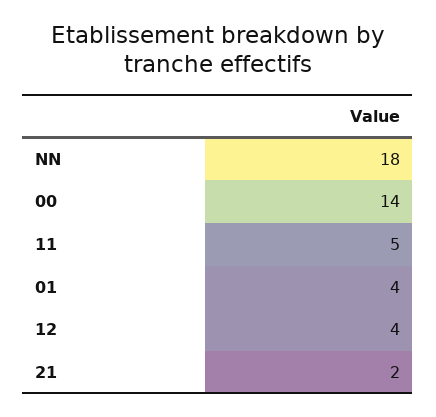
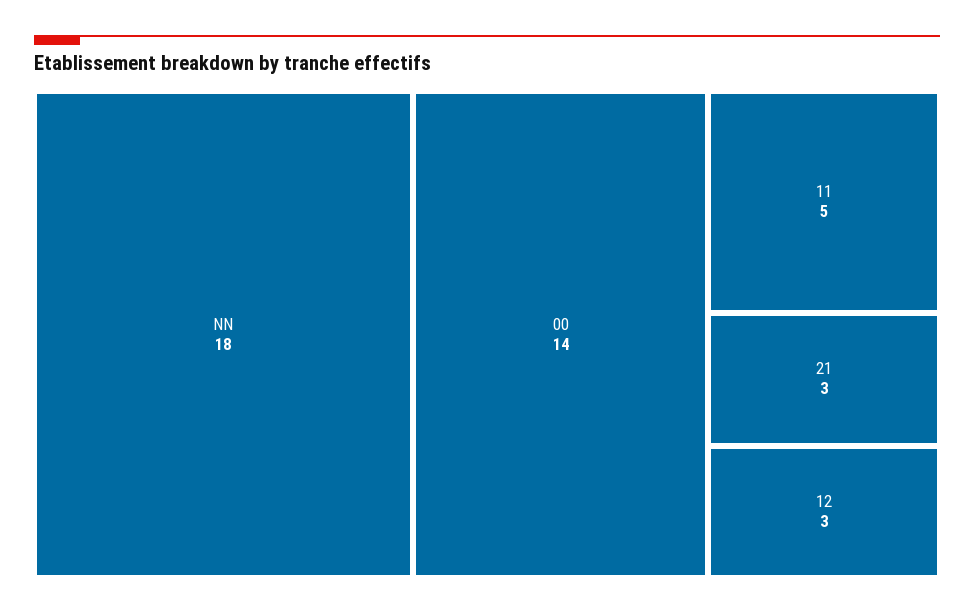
  {
    "NN": 18,
    "00": 14,
    "11": 5,
-   "01": 4,
-   "12": 4,
+   "12": 3,
-   "21": 2
+   "21": 3
  }

